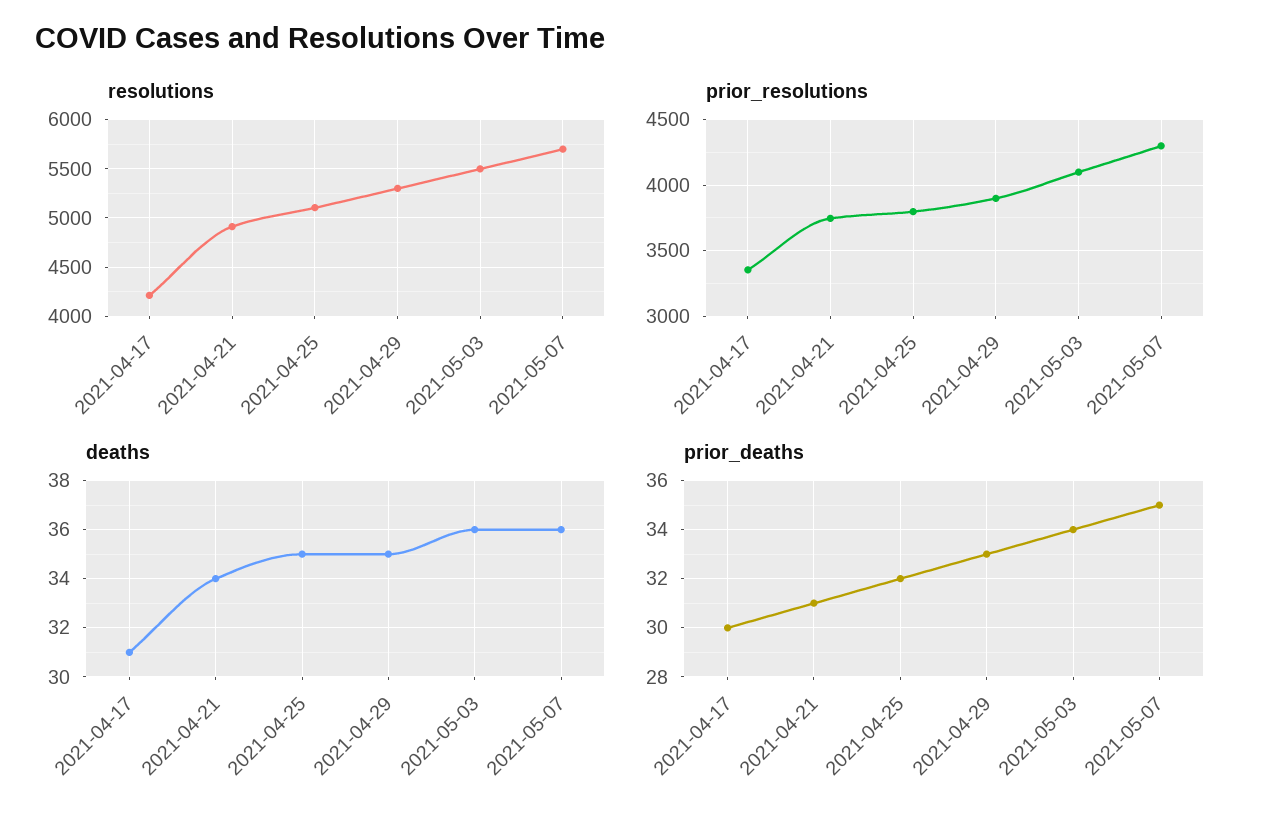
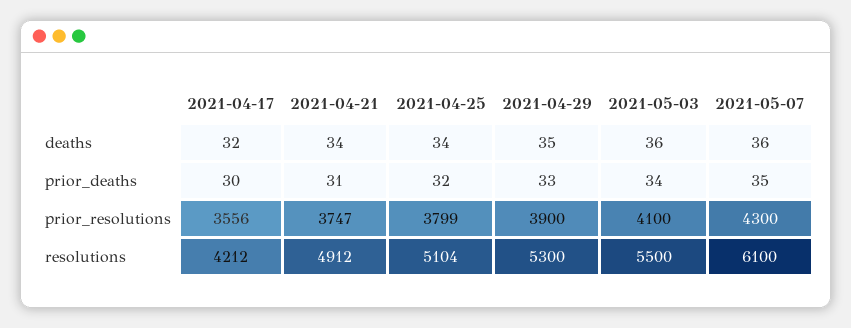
  {
    "resolutions": {
      "2021-04-17": 4212,
      "2021-04-21": 4912,
      "2021-04-25": 5104,
      "2021-04-29": 5300,
      "2021-05-03": 5500,
-     "2021-05-07": 5700
+     "2021-05-07": 6100
    },
    "prior_resolutions": {
-     "2021-04-17": 3350,
+     "2021-04-17": 3556,
      "2021-04-21": 3747,
      "2021-04-25": 3799,
      "2021-04-29": 3900,
      "2021-05-03": 4100,
      "2021-05-07": 4300
    },
    "deaths": {
-     "2021-04-17": 31,
+     "2021-04-17": 32,
      "2021-04-21": 34,
-     "2021-04-25": 35,
+     "2021-04-25": 34,
      "2021-04-29": 35,
      "2021-05-03": 36,
      "2021-05-07": 36
    },
    "prior_deaths": {
      "2021-04-17": 30,
      "2021-04-21": 31,
      "2021-04-25": 32,
      "2021-04-29": 33,
      "2021-05-03": 34,
      "2021-05-07": 35
    }
  }

